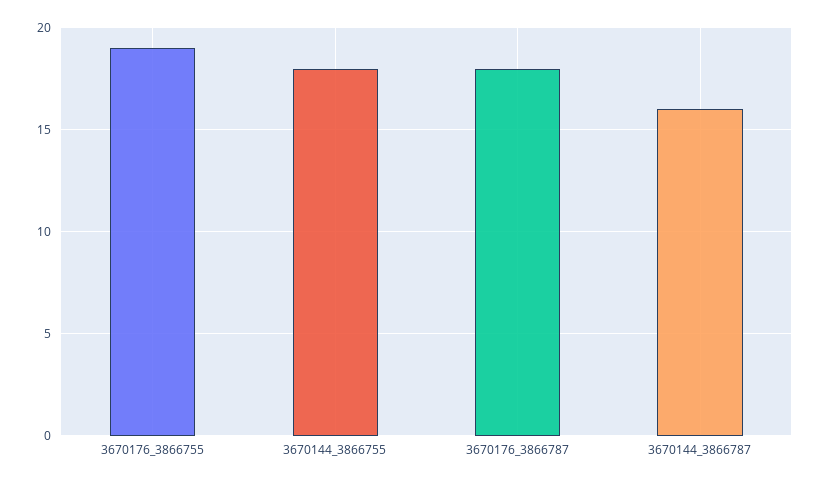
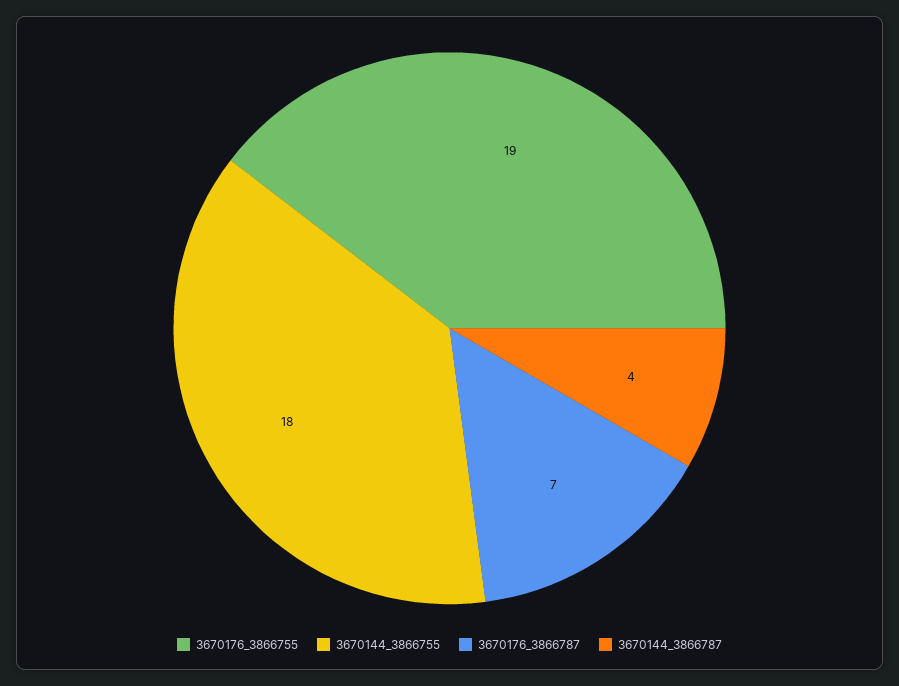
  {
    "3670176_3866755": 19,
    "3670144_3866755": 18,
-   "3670176_3866787": 18,
+   "3670176_3866787": 7,
-   "3670144_3866787": 16
+   "3670144_3866787": 4
  }

